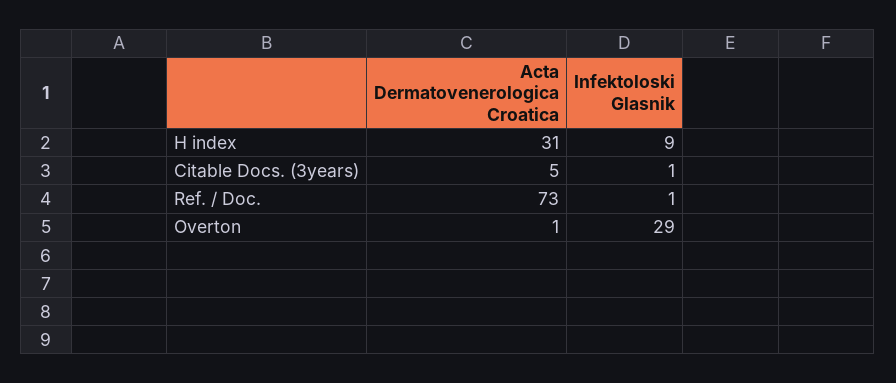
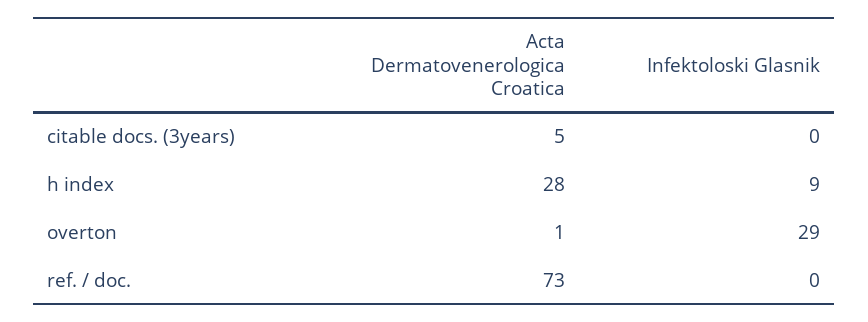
  {
    "Acta Dermatovenerologica Croatica": {
-     "H index": 31,
+     "H index": 28,
      "Citable Docs. (3years)": 5,
      "Ref. / Doc.": 73,
      "Overton": 1
    },
    "Infektoloski Glasnik": {
      "H index": 9,
-     "Citable Docs. (3years)": 1,
+     "Citable Docs. (3years)": 0,
-     "Ref. / Doc.": 1,
+     "Ref. / Doc.": 0,
      "Overton": 29
    }
  }

